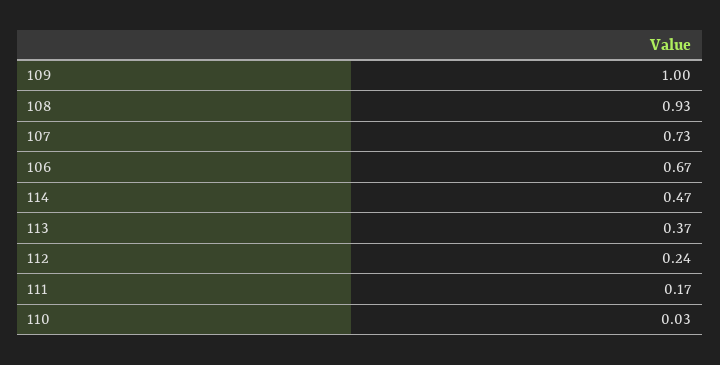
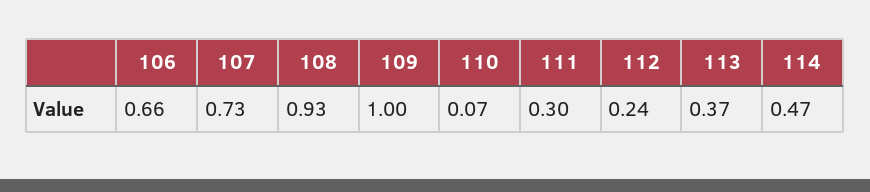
  {
    "109": 1,
    "108": 0.93,
    "107": 0.73,
-   "106": 0.67,
+   "106": 0.66,
    "114": 0.47,
    "113": 0.37,
    "112": 0.24,
-   "111": 0.17,
+   "111": 0.3,
-   "110": 0.03
+   "110": 0.07
  }

